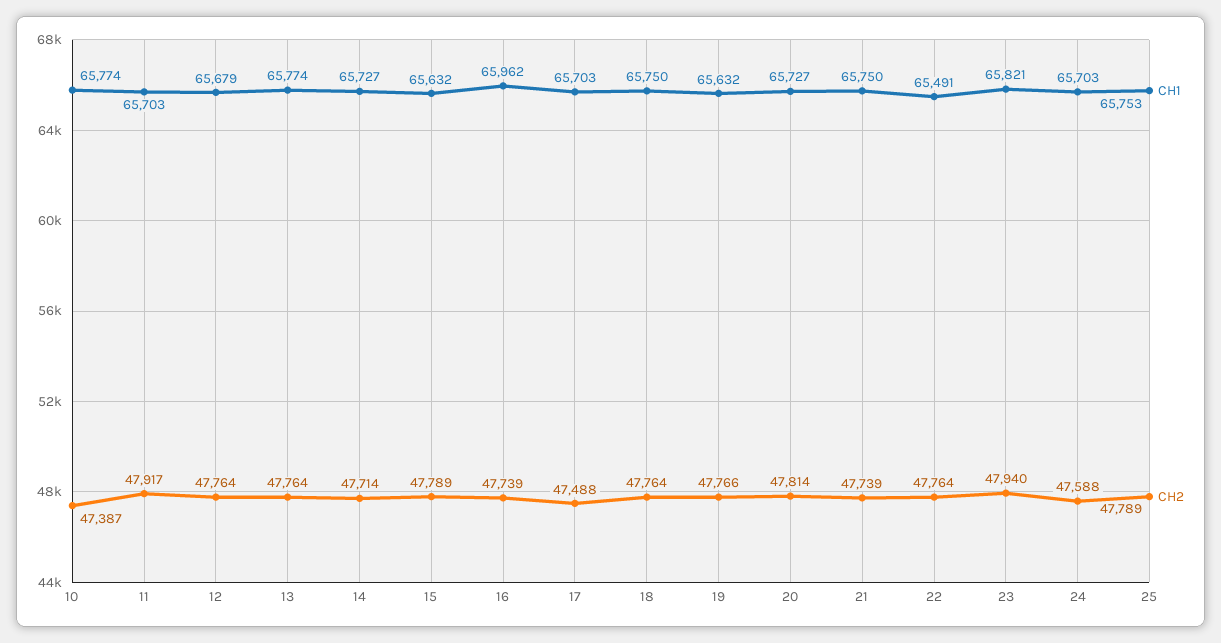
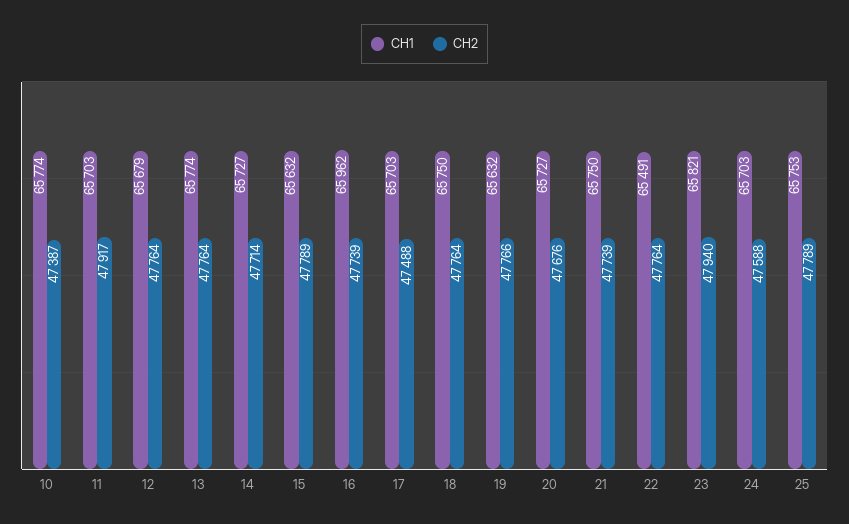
  {
    "CH1": {
      "10": 65774,
      "11": 65703,
      "12": 65679,
      "13": 65774,
      "14": 65727,
      "15": 65632,
      "16": 65962,
      "17": 65703,
      "18": 65750,
      "19": 65632,
      "20": 65727,
      "21": 65750,
      "22": 65491,
      "23": 65821,
      "24": 65703,
      "25": 65753
    },
    "CH2": {
      "10": 47387,
      "11": 47917,
      "12": 47764,
      "13": 47764,
      "14": 47714,
      "15": 47789,
      "16": 47739,
      "17": 47488,
      "18": 47764,
      "19": 47766,
-     "20": 47814,
+     "20": 47676,
      "21": 47739,
      "22": 47764,
      "23": 47940,
      "24": 47588,
      "25": 47789
    }
  }

